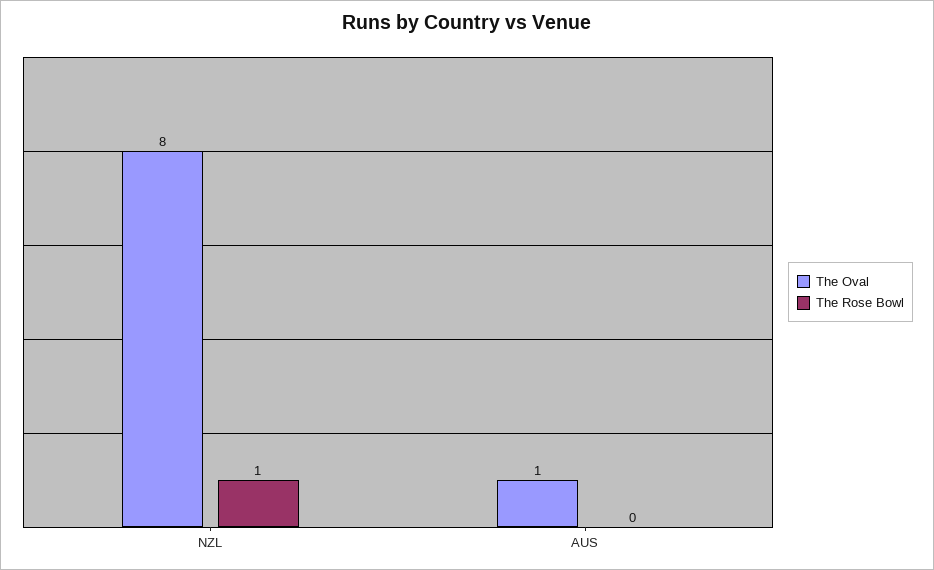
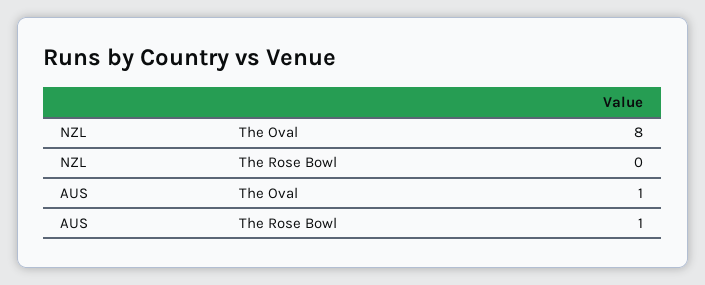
  {
    "The Oval": {
      "NZL": 8,
      "AUS": 1
    },
    "The Rose Bowl": {
-     "NZL": 1,
+     "NZL": 0,
-     "AUS": 0
+     "AUS": 1
    }
  }

